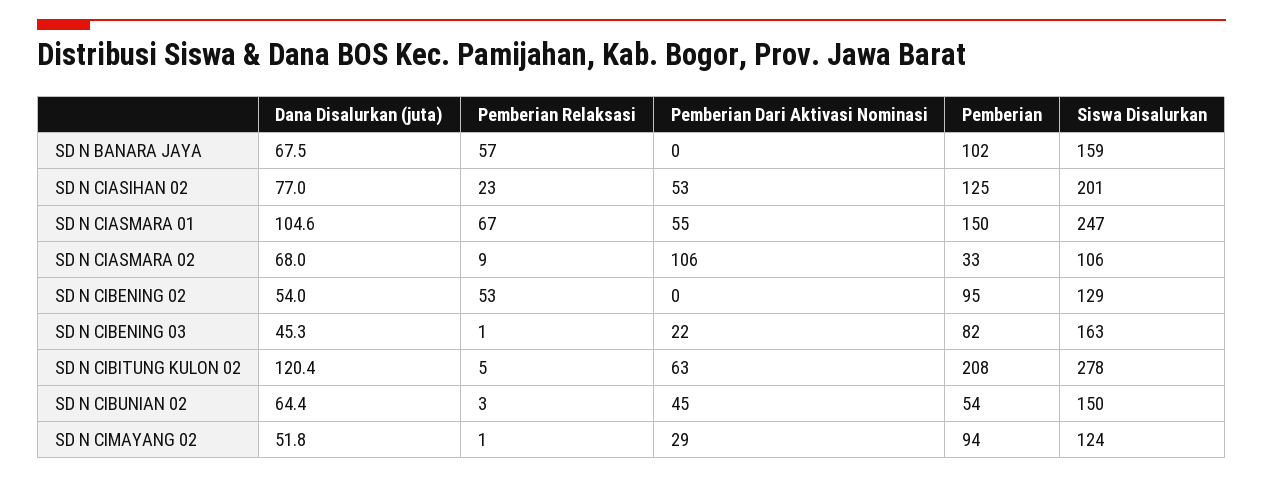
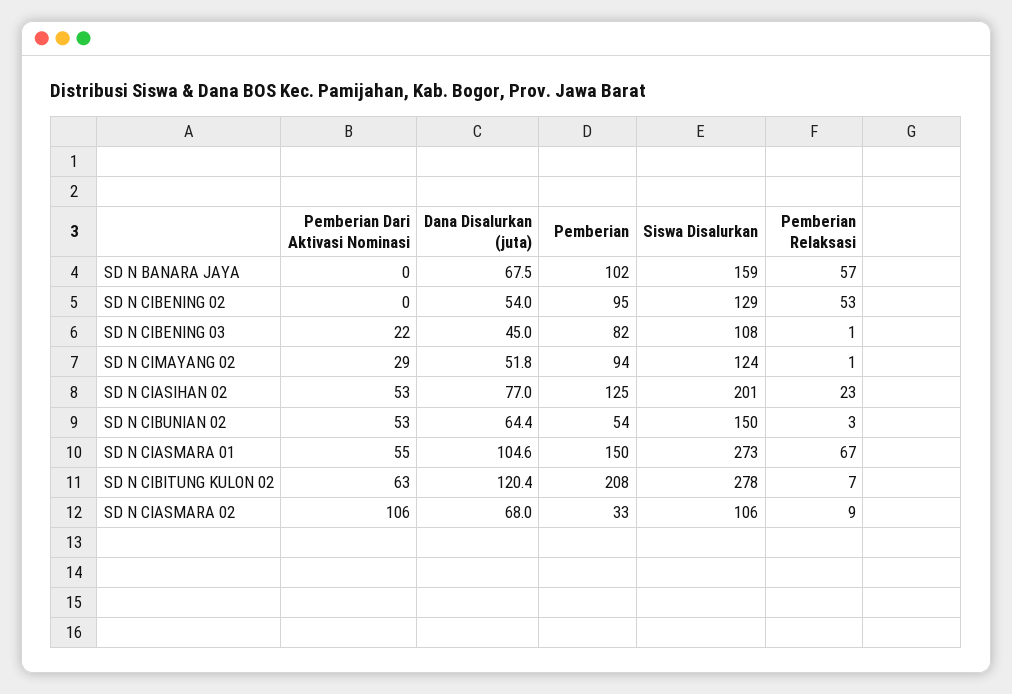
  {
    "Dana Disalurkan (juta)": {
      "SD N BANARA JAYA": 67.5,
      "SD N CIASIHAN 02": 77,
      "SD N CIASMARA 01": 104.6,
      "SD N CIASMARA 02": 68,
      "SD N CIBENING 02": 54,
-     "SD N CIBENING 03": 45.3,
+     "SD N CIBENING 03": 45,
      "SD N CIBITUNG KULON 02": 120.4,
      "SD N CIBUNIAN 02": 64.4,
      "SD N CIMAYANG 02": 51.8
    },
    "Pemberian Relaksasi": {
      "SD N BANARA JAYA": 57,
      "SD N CIASIHAN 02": 23,
      "SD N CIASMARA 01": 67,
      "SD N CIASMARA 02": 9,
      "SD N CIBENING 02": 53,
      "SD N CIBENING 03": 1,
-     "SD N CIBITUNG KULON 02": 5,
+     "SD N CIBITUNG KULON 02": 7,
      "SD N CIBUNIAN 02": 3,
      "SD N CIMAYANG 02": 1
    },
    "Pemberian Dari Aktivasi Nominasi": {
      "SD N BANARA JAYA": 0,
      "SD N CIASIHAN 02": 53,
      "SD N CIASMARA 01": 55,
      "SD N CIASMARA 02": 106,
      "SD N CIBENING 02": 0,
      "SD N CIBENING 03": 22,
      "SD N CIBITUNG KULON 02": 63,
-     "SD N CIBUNIAN 02": 45,
+     "SD N CIBUNIAN 02": 53,
      "SD N CIMAYANG 02": 29
    },
    "Pemberian": {
      "SD N BANARA JAYA": 102,
      "SD N CIASIHAN 02": 125,
      "SD N CIASMARA 01": 150,
      "SD N CIASMARA 02": 33,
      "SD N CIBENING 02": 95,
      "SD N CIBENING 03": 82,
      "SD N CIBITUNG KULON 02": 208,
      "SD N CIBUNIAN 02": 54,
      "SD N CIMAYANG 02": 94
    },
    "Siswa Disalurkan": {
      "SD N BANARA JAYA": 159,
      "SD N CIASIHAN 02": 201,
-     "SD N CIASMARA 01": 247,
+     "SD N CIASMARA 01": 273,
      "SD N CIASMARA 02": 106,
      "SD N CIBENING 02": 129,
-     "SD N CIBENING 03": 163,
+     "SD N CIBENING 03": 108,
      "SD N CIBITUNG KULON 02": 278,
      "SD N CIBUNIAN 02": 150,
      "SD N CIMAYANG 02": 124
    }
  }

